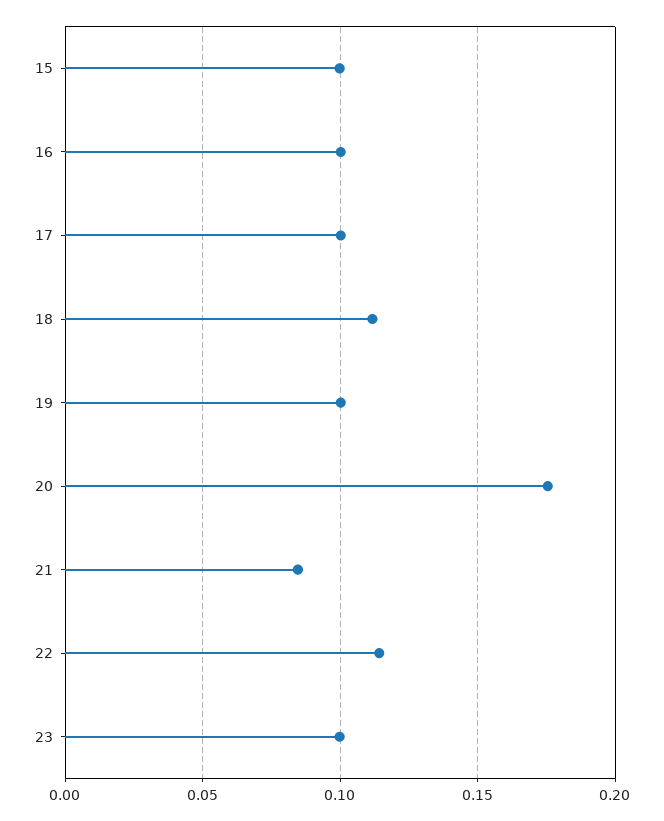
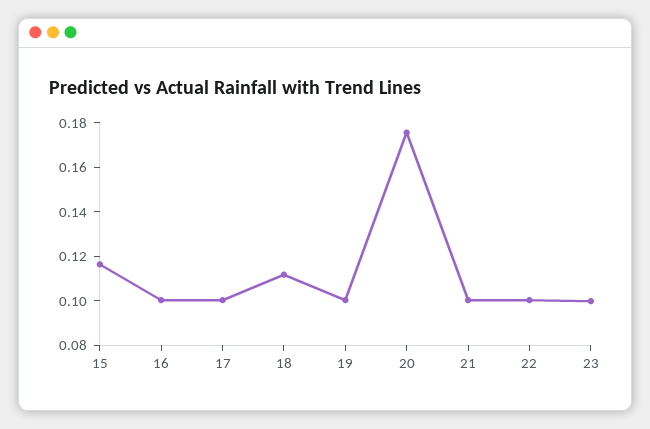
  {
-   "15": 0.1,
+   "15": 0.115,
    "16": 0.1,
    "17": 0.1,
    "18": 0.11,
    "19": 0.1,
    "20": 0.175,
-   "21": 0.085,
+   "21": 0.1,
-   "22": 0.115,
+   "22": 0.1,
    "23": 0.1
  }

